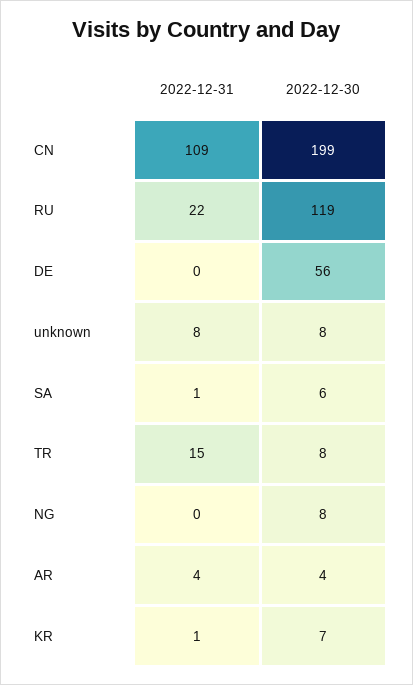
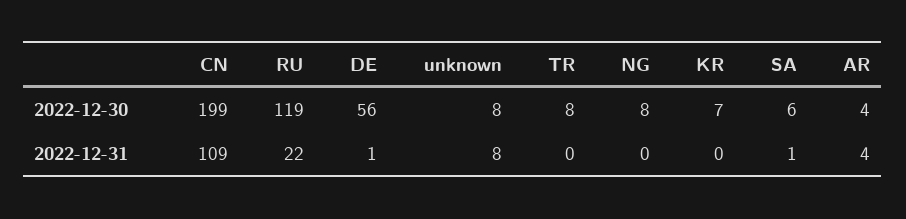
  {
    "2022-12-31": {
      "CN": 109,
      "RU": 22,
-     "DE": 0,
+     "DE": 1,
      "unknown": 8,
      "SA": 1,
-     "TR": 15,
+     "TR": 0,
      "NG": 0,
      "AR": 4,
-     "KR": 1
+     "KR": 0
    },
    "2022-12-30": {
      "CN": 199,
      "RU": 119,
      "DE": 56,
      "unknown": 8,
      "SA": 6,
      "TR": 8,
      "NG": 8,
      "AR": 4,
      "KR": 7
    }
  }

